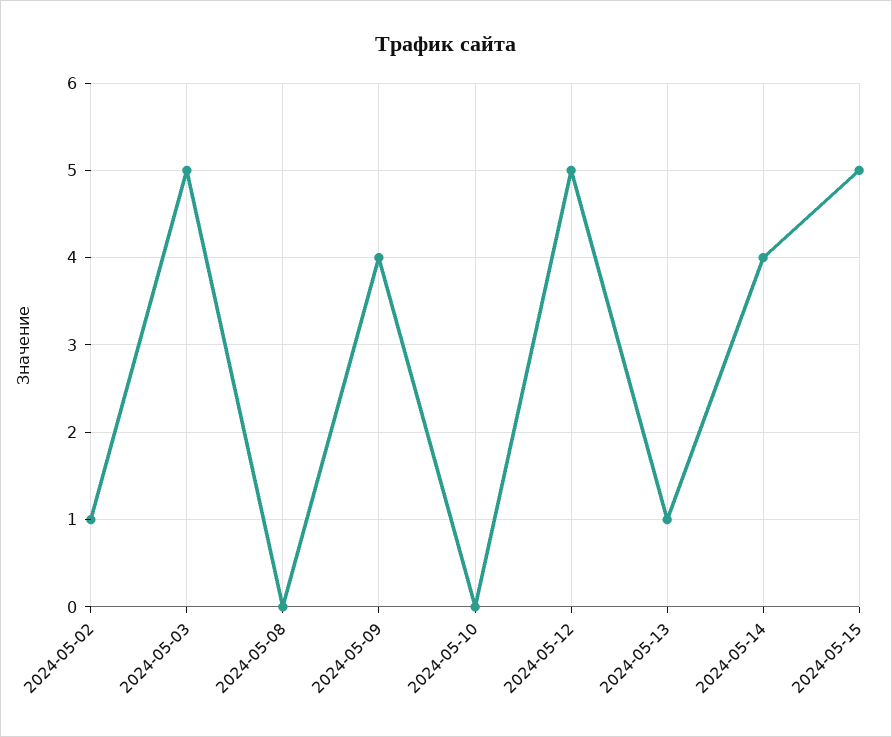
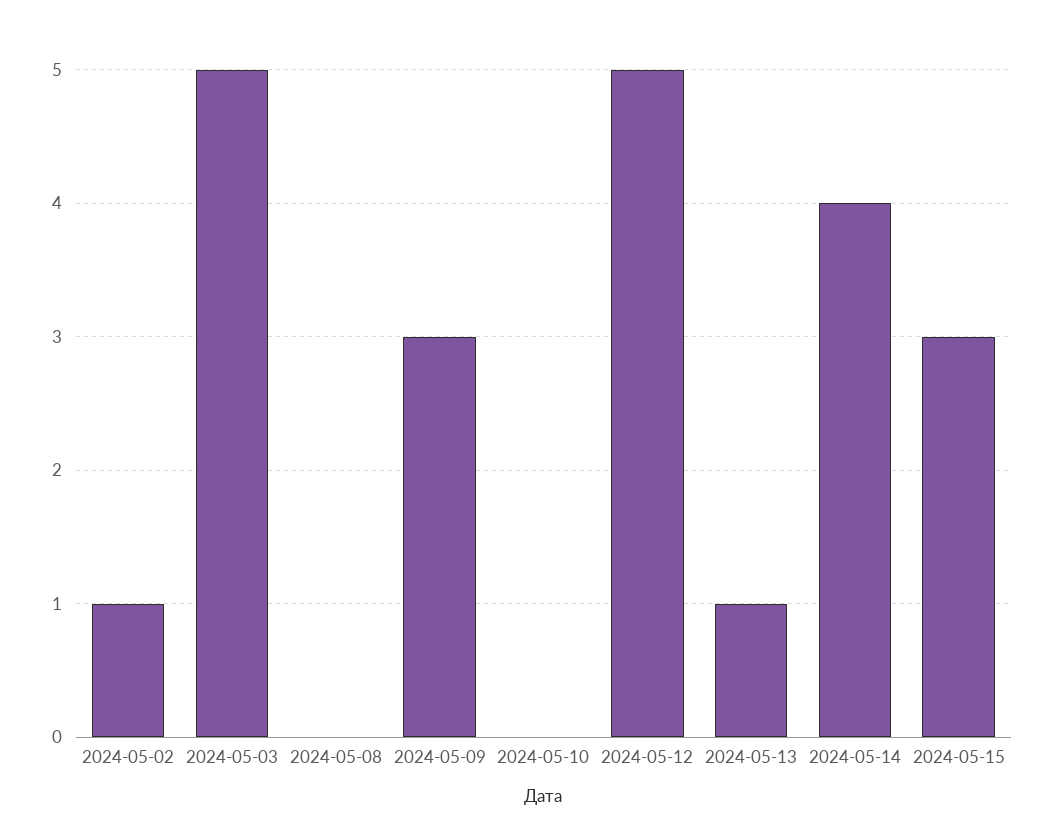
  {
    "2024-05-02": 1,
    "2024-05-03": 5,
    "2024-05-08": 0,
-   "2024-05-09": 4,
+   "2024-05-09": 3,
    "2024-05-10": 0,
    "2024-05-12": 5,
    "2024-05-13": 1,
    "2024-05-14": 4,
-   "2024-05-15": 5
+   "2024-05-15": 3
  }

